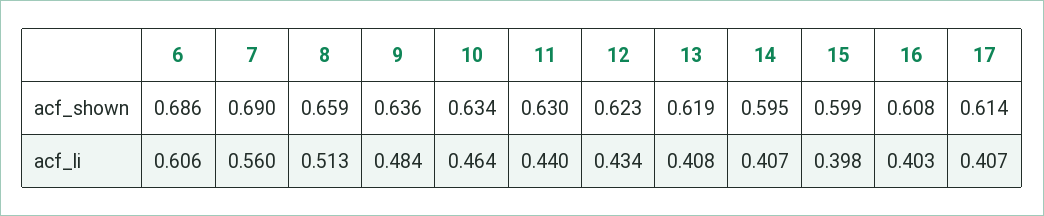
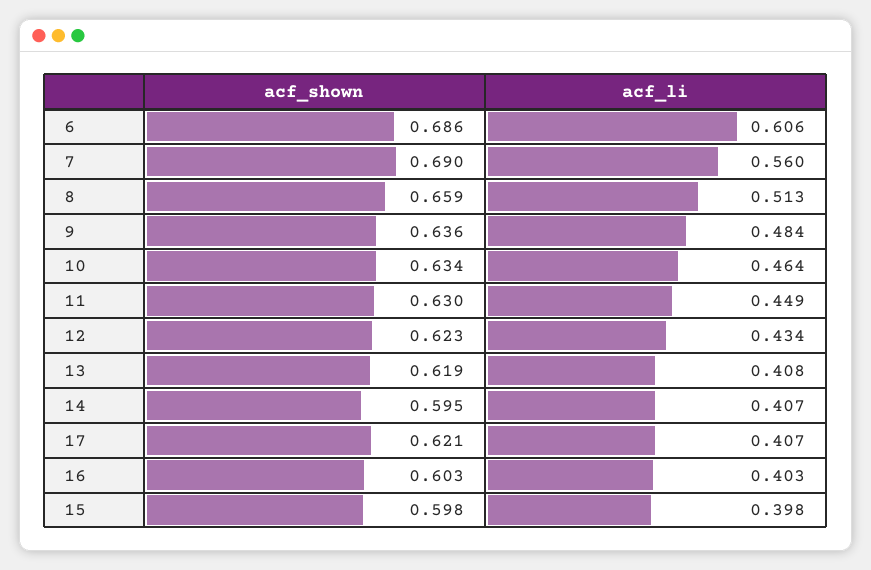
  {
    "6": {
      "acf_shown": 0.686,
      "acf_li": 0.606
    },
    "7": {
      "acf_shown": 0.69,
      "acf_li": 0.56
    },
    "8": {
      "acf_shown": 0.659,
      "acf_li": 0.513
    },
    "9": {
      "acf_shown": 0.636,
      "acf_li": 0.484
    },
    "10": {
      "acf_shown": 0.634,
      "acf_li": 0.464
    },
    "11": {
      "acf_shown": 0.63,
-     "acf_li": 0.44
+     "acf_li": 0.449
    },
    "12": {
      "acf_shown": 0.623,
      "acf_li": 0.434
    },
    "13": {
      "acf_shown": 0.619,
      "acf_li": 0.408
    },
    "14": {
      "acf_shown": 0.595,
      "acf_li": 0.407
    },
    "15": {
-     "acf_shown": 0.599,
+     "acf_shown": 0.598,
      "acf_li": 0.398
    },
    "16": {
-     "acf_shown": 0.608,
+     "acf_shown": 0.603,
      "acf_li": 0.403
    },
    "17": {
-     "acf_shown": 0.614,
+     "acf_shown": 0.621,
      "acf_li": 0.407
    }
  }

